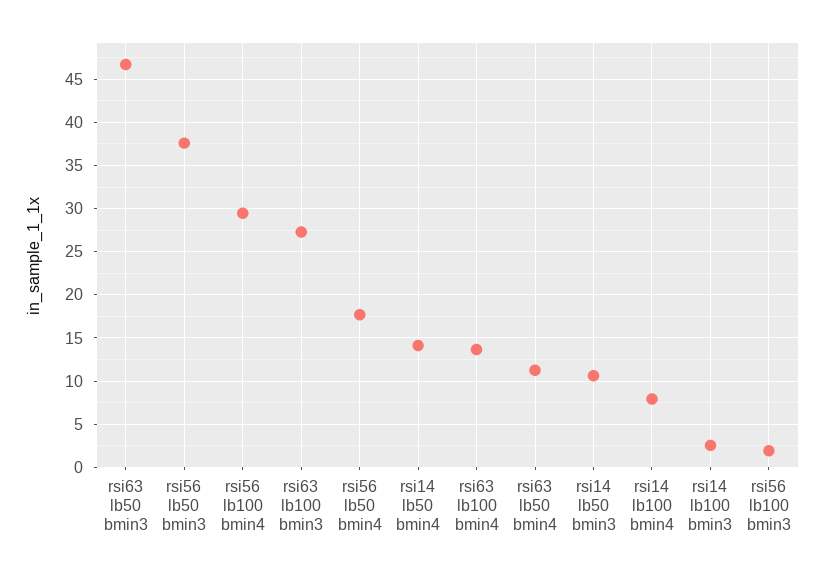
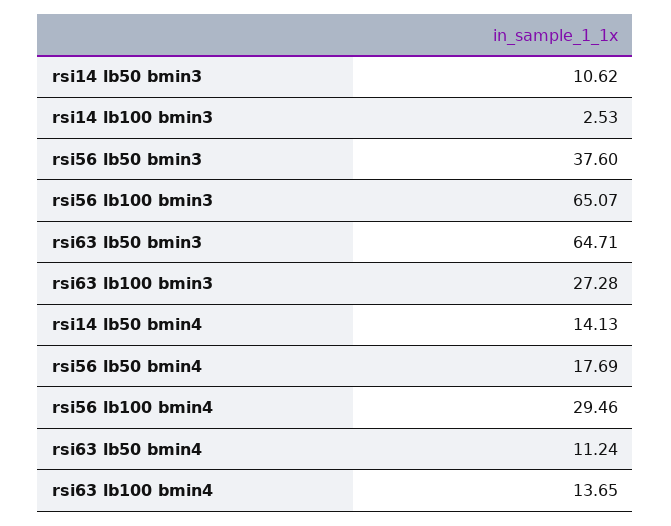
  {
-   "rsi63 lb50 bmin3": 47,
+   "rsi63 lb50 bmin3": 64.71,
    "rsi56 lb50 bmin3": 37.6,
    "rsi56 lb100 bmin4": 29.46,
    "rsi63 lb100 bmin3": 27.28,
    "rsi56 lb50 bmin4": 17.69,
    "rsi14 lb50 bmin4": 14.13,
    "rsi63 lb100 bmin4": 13.65,
    "rsi63 lb50 bmin4": 11.24,
    "rsi14 lb50 bmin3": 10.62,
-   "rsi14 lb100 bmin4": 8,
    "rsi14 lb100 bmin3": 2.53,
-   "rsi56 lb100 bmin3": 2
+   "rsi56 lb100 bmin3": 65.07
  }

